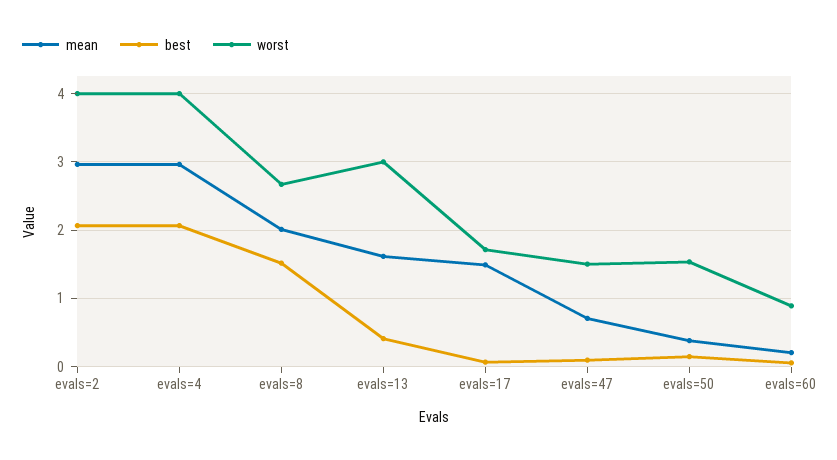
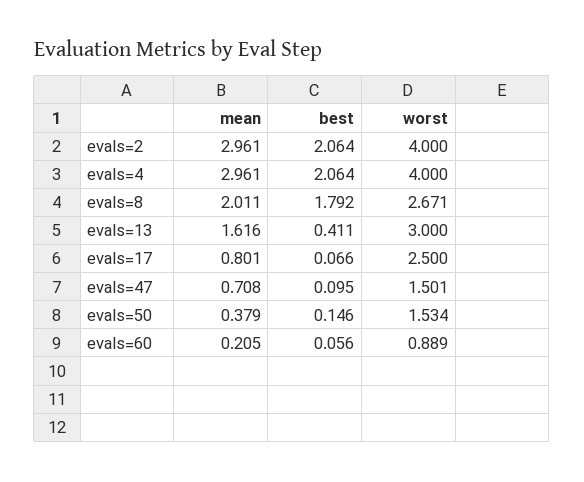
  {
    "mean": {
      "evals=2": 2.961,
      "evals=4": 2.961,
      "evals=8": 2.011,
      "evals=13": 1.616,
-     "evals=17": 1.5,
+     "evals=17": 0.801,
      "evals=47": 0.708,
      "evals=50": 0.379,
      "evals=60": 0.205
    },
    "best": {
      "evals=2": 2.064,
      "evals=4": 2.064,
-     "evals=8": 1.5,
+     "evals=8": 1.792,
      "evals=13": 0.411,
      "evals=17": 0.066,
      "evals=47": 0.095,
      "evals=50": 0.146,
      "evals=60": 0.056
    },
    "worst": {
      "evals=2": 4,
      "evals=4": 4,
      "evals=8": 2.671,
      "evals=13": 3,
-     "evals=17": 1.7,
+     "evals=17": 2.5,
      "evals=47": 1.501,
      "evals=50": 1.534,
      "evals=60": 0.889
    }
  }

